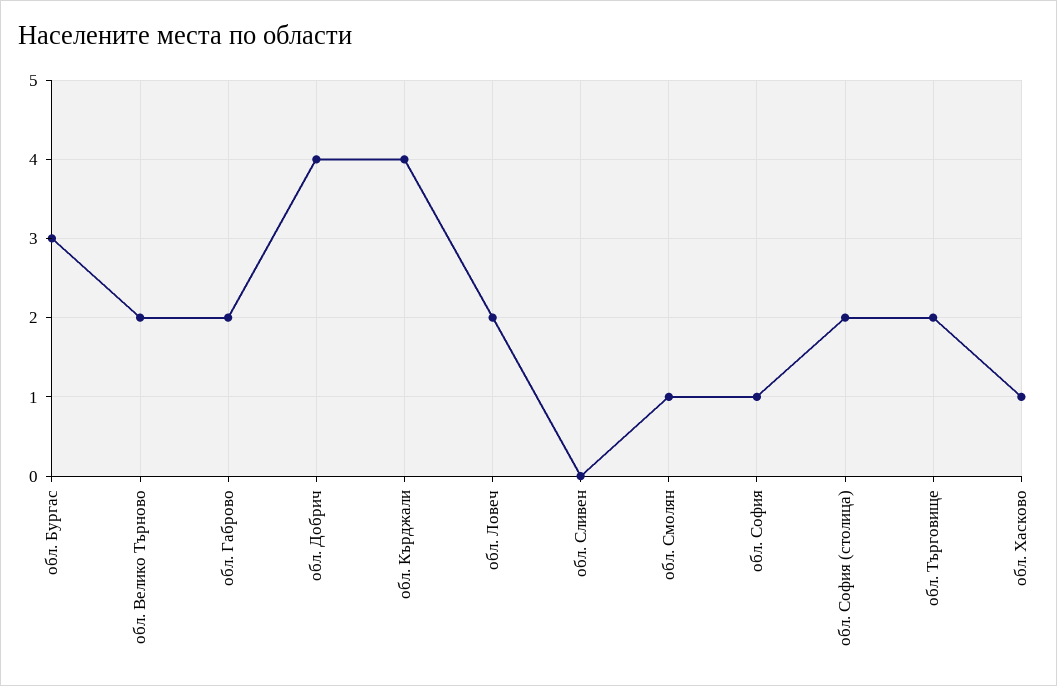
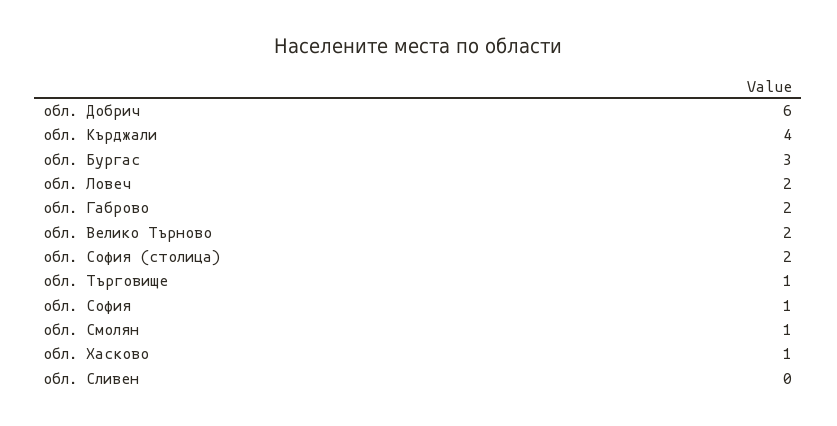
  {
    "обл. Бургас": 3,
    "обл. Велико Търново": 2,
    "обл. Габрово": 2,
-   "обл. Добрич": 4,
+   "обл. Добрич": 6,
    "обл. Кърджали": 4,
    "обл. Ловеч": 2,
    "обл. Сливен": 0,
    "обл. Смолян": 1,
    "обл. София": 1,
    "обл. София (столица)": 2,
-   "обл. Търговище": 2,
+   "обл. Търговище": 1,
    "обл. Хасково": 1
  }

